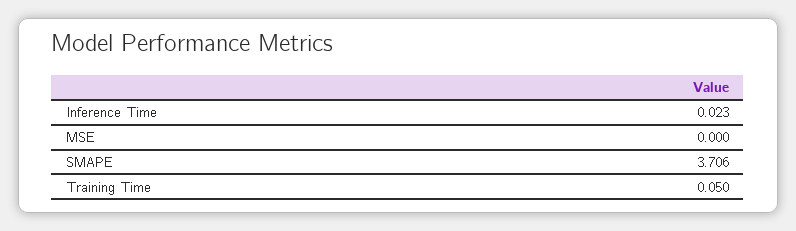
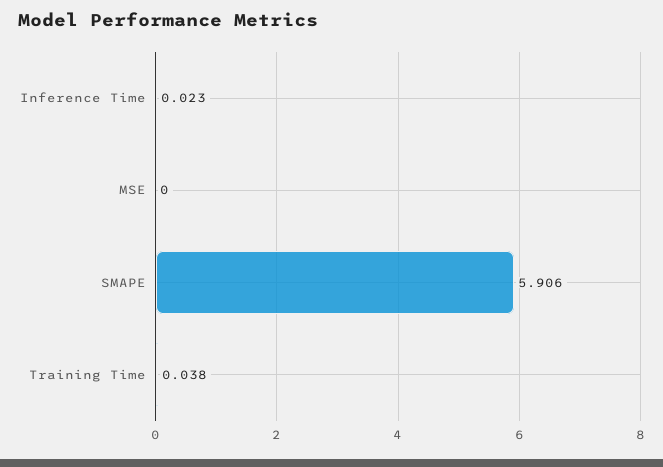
  {
    "Inference Time": 0.023,
    "MSE": 0,
-   "SMAPE": 3.706,
+   "SMAPE": 5.906,
-   "Training Time": 0.05
+   "Training Time": 0.038
  }

